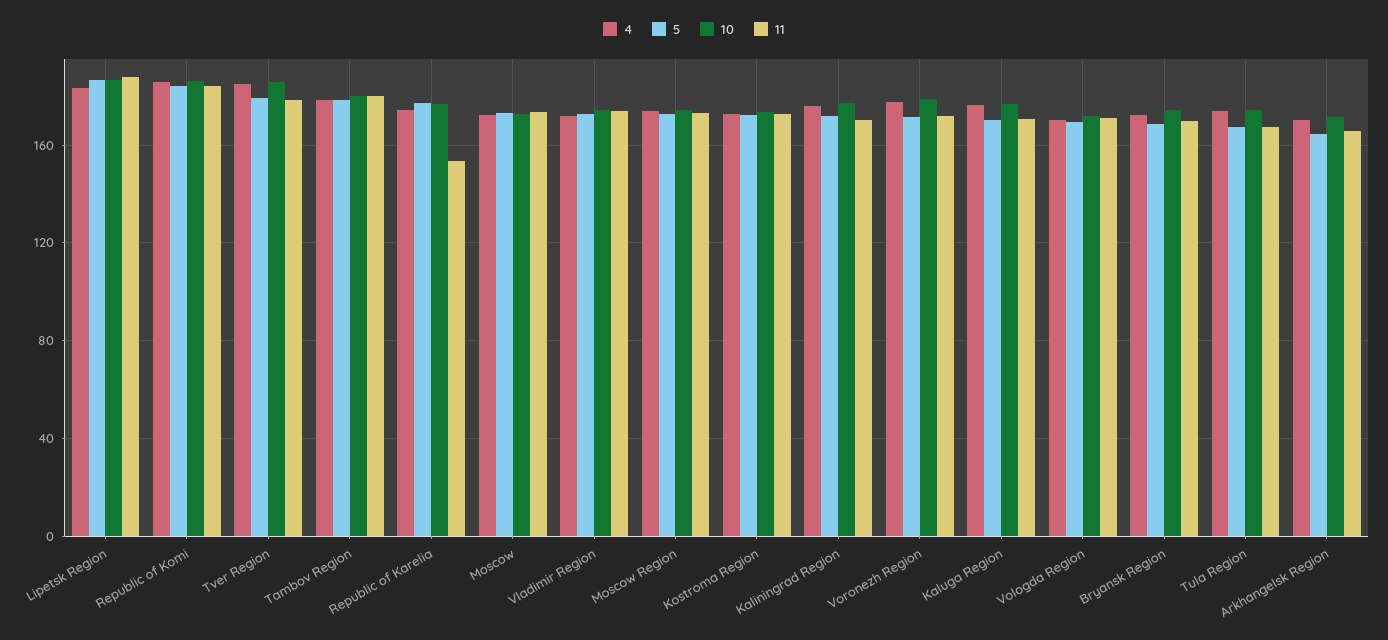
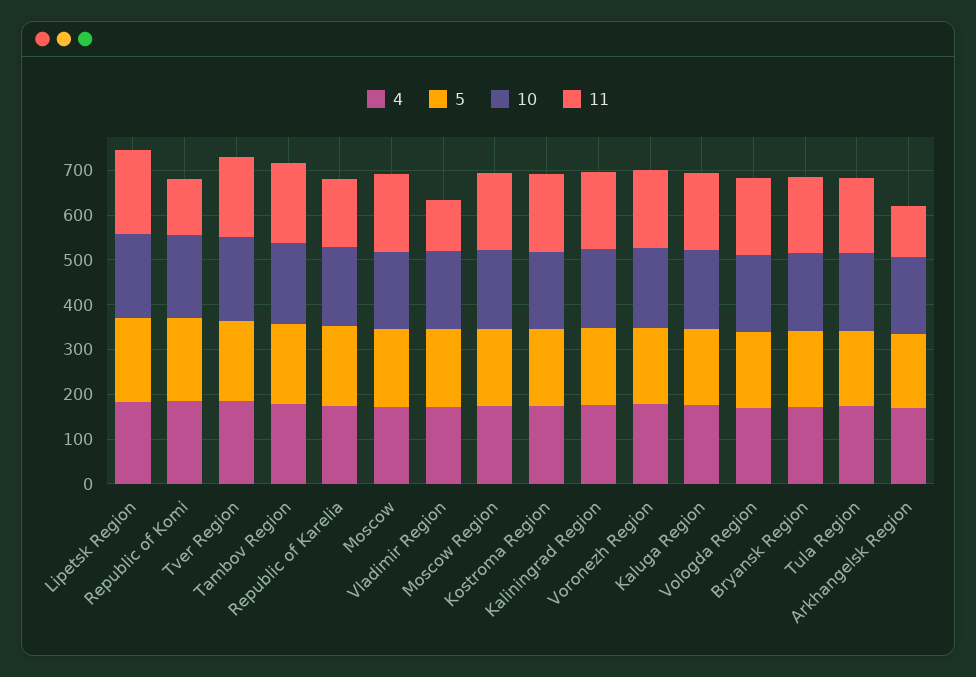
  {
    "4": {
      "Lipetsk Region": 185,
      "Republic of Komi": 185,
      "Tver Region": 185,
      "Tambov Region": 180,
      "Republic of Karelia": 175,
      "Moscow": 170,
      "Vladimir Region": 170,
      "Moscow Region": 175,
      "Kostroma Region": 175,
      "Kaliningrad Region": 175,
      "Voronezh Region": 180,
      "Kaluga Region": 175,
      "Vologda Region": 170,
      "Bryansk Region": 175,
      "Tula Region": 175,
      "Arkhangelsk Region": 170
    },
    "5": {
      "Lipetsk Region": 185,
      "Republic of Komi": 185,
      "Tver Region": 180,
      "Tambov Region": 180,
      "Republic of Karelia": 175,
      "Moscow": 175,
      "Vladimir Region": 175,
      "Moscow Region": 175,
      "Kostroma Region": 170,
      "Kaliningrad Region": 170,
      "Voronezh Region": 170,
      "Kaluga Region": 170,
      "Vologda Region": 170,
      "Bryansk Region": 170,
      "Tula Region": 165,
      "Arkhangelsk Region": 165
    },
    "10": {
      "Lipetsk Region": 185,
      "Republic of Komi": 185,
      "Tver Region": 185,
      "Tambov Region": 180,
      "Republic of Karelia": 175,
      "Moscow": 175,
      "Vladimir Region": 175,
      "Moscow Region": 175,
      "Kostroma Region": 175,
      "Kaliningrad Region": 175,
      "Voronezh Region": 180,
      "Kaluga Region": 175,
      "Vologda Region": 170,
      "Bryansk Region": 175,
      "Tula Region": 175,
      "Arkhangelsk Region": 170
    },
    "11": {
      "Lipetsk Region": 190,
-     "Republic of Komi": 185,
+     "Republic of Komi": 120,
      "Tver Region": 180,
      "Tambov Region": 180,
      "Republic of Karelia": 155,
      "Moscow": 175,
-     "Vladimir Region": 175,
+     "Vladimir Region": 120,
      "Moscow Region": 175,
      "Kostroma Region": 175,
      "Kaliningrad Region": 170,
      "Voronezh Region": 170,
      "Kaluga Region": 170,
      "Vologda Region": 170,
      "Bryansk Region": 170,
      "Tula Region": 170,
-     "Arkhangelsk Region": 165
+     "Arkhangelsk Region": 120
    }
  }

